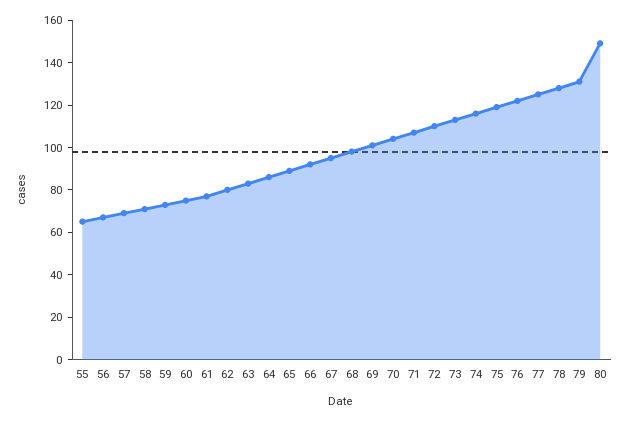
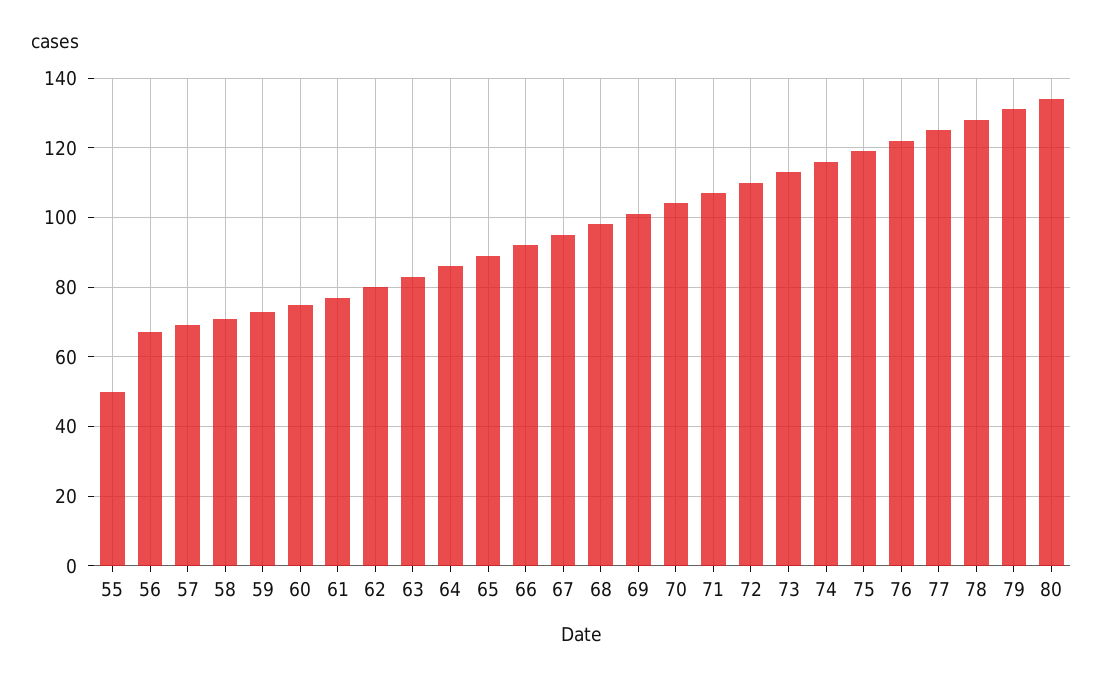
  {
-   "55": 65,
+   "55": 50,
    "56": 65,
    "57": 70,
    "58": 70,
    "59": 75,
    "60": 75,
    "61": 75,
    "62": 80,
    "63": 85,
    "64": 85,
    "65": 90,
    "66": 90,
    "67": 95,
    "68": 100,
    "69": 100,
    "70": 105,
    "71": 105,
    "72": 110,
    "73": 115,
    "74": 115,
    "75": 120,
    "76": 120,
    "77": 125,
    "78": 130,
    "79": 130,
-   "80": 150
+   "80": 135
  }

